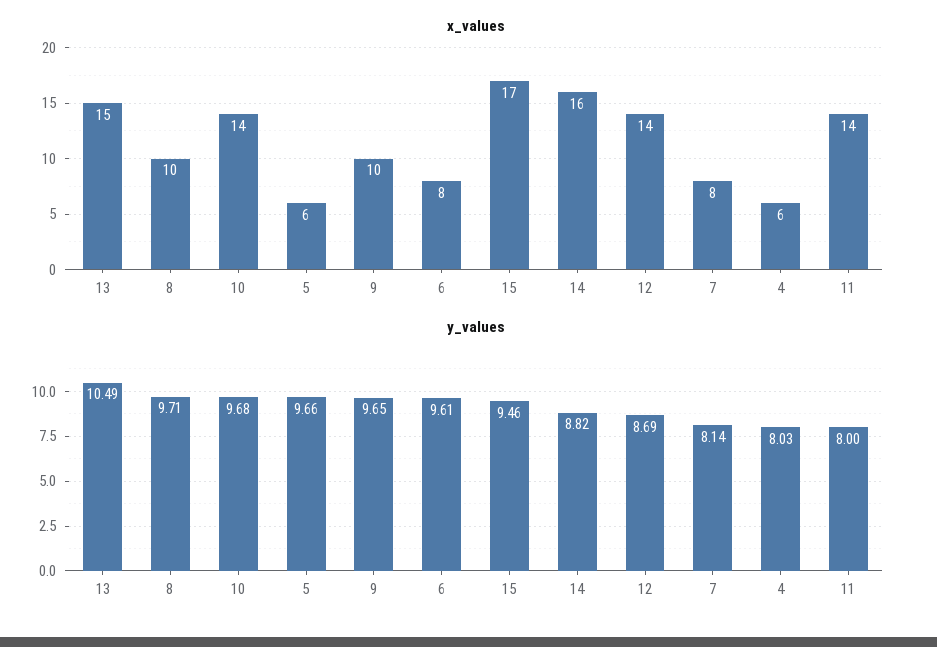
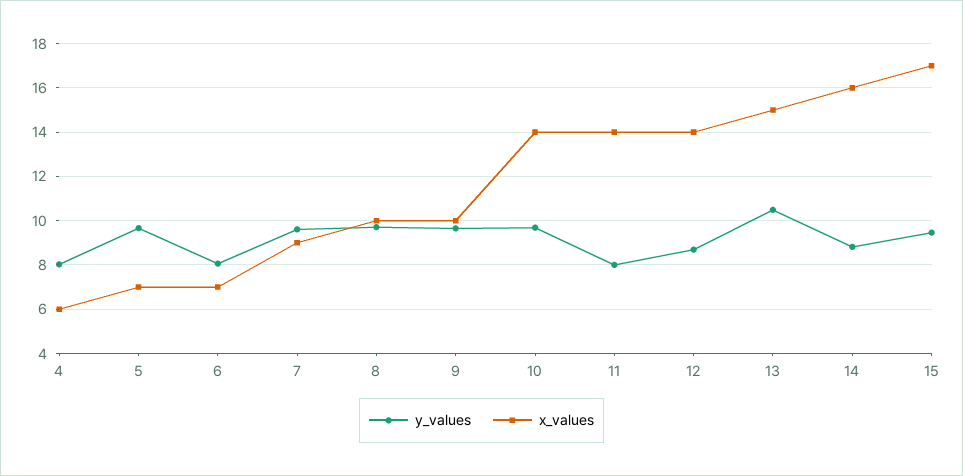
  {
    "x_values": {
      "13": 15,
      "8": 10,
      "10": 14,
-     "5": 6,
+     "5": 7,
      "9": 10,
-     "6": 8,
+     "6": 7,
      "15": 17,
      "14": 16,
      "12": 14,
-     "7": 8,
+     "7": 9,
      "4": 6,
      "11": 14
    },
    "y_values": {
      "13": 10.49,
      "8": 9.71,
      "10": 9.68,
      "5": 9.66,
      "9": 9.65,
-     "6": 9.61,
+     "6": 8,
      "15": 9.46,
      "14": 8.82,
      "12": 8.69,
-     "7": 8.14,
+     "7": 9.5,
      "4": 8.03,
      "11": 8
    }
  }

